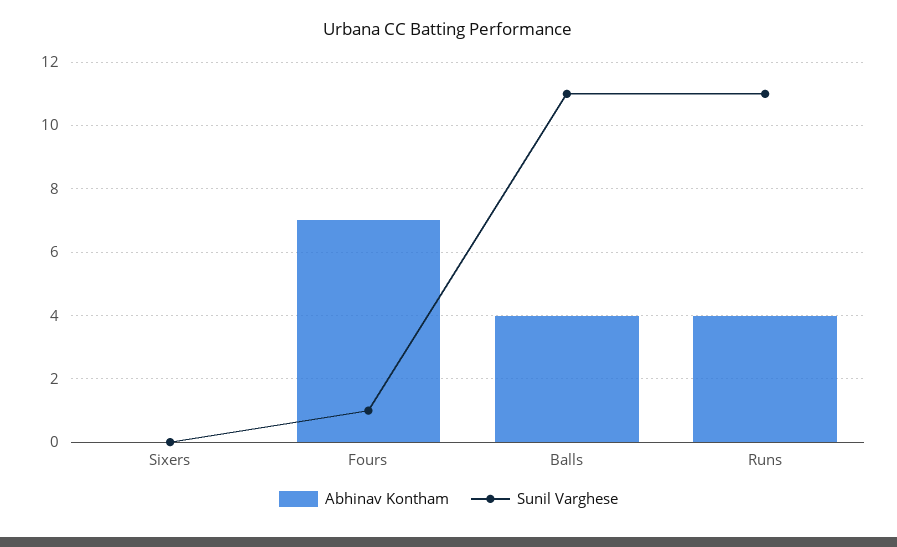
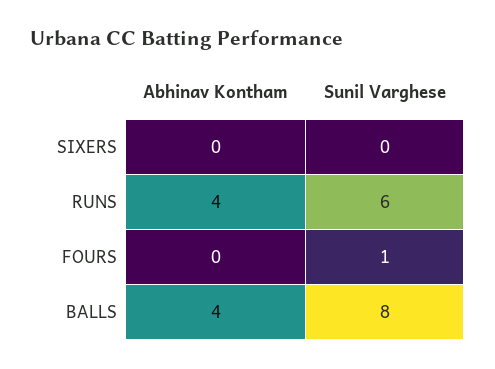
  {
    "Abhinav Kontham": {
      "Sixers": 0,
-     "Fours": 7,
+     "Fours": 0,
      "Balls": 4,
      "Runs": 4
    },
    "Sunil Varghese": {
      "Sixers": 0,
      "Fours": 1,
-     "Balls": 11,
+     "Balls": 8,
-     "Runs": 11
+     "Runs": 6
    }
  }

